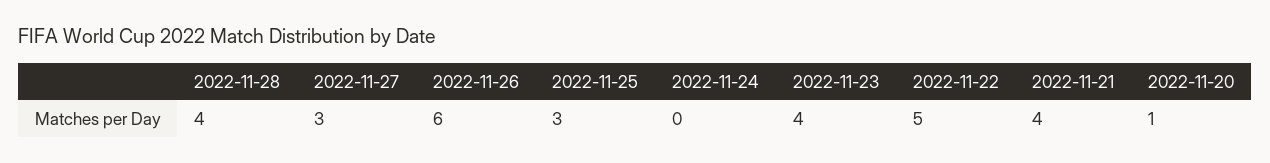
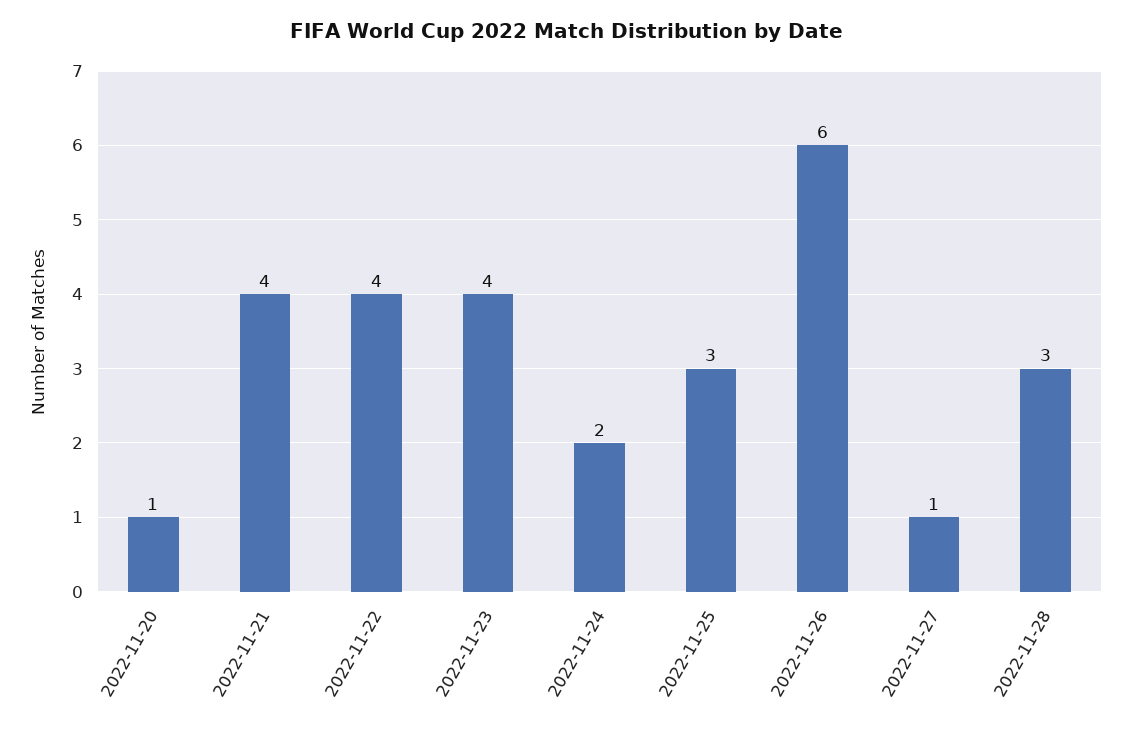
  {
-   "2022-11-28": 4,
+   "2022-11-28": 3,
-   "2022-11-27": 3,
+   "2022-11-27": 1,
    "2022-11-26": 6,
    "2022-11-25": 3,
-   "2022-11-24": 0,
+   "2022-11-24": 2,
    "2022-11-23": 4,
-   "2022-11-22": 5,
+   "2022-11-22": 4,
    "2022-11-21": 4,
    "2022-11-20": 1
  }

